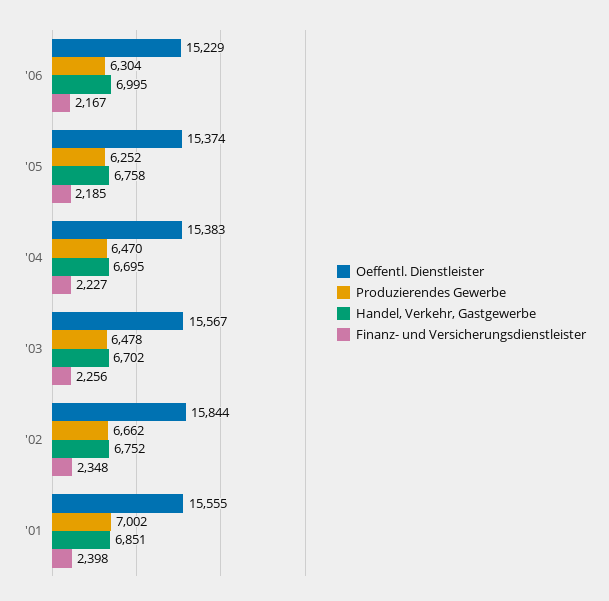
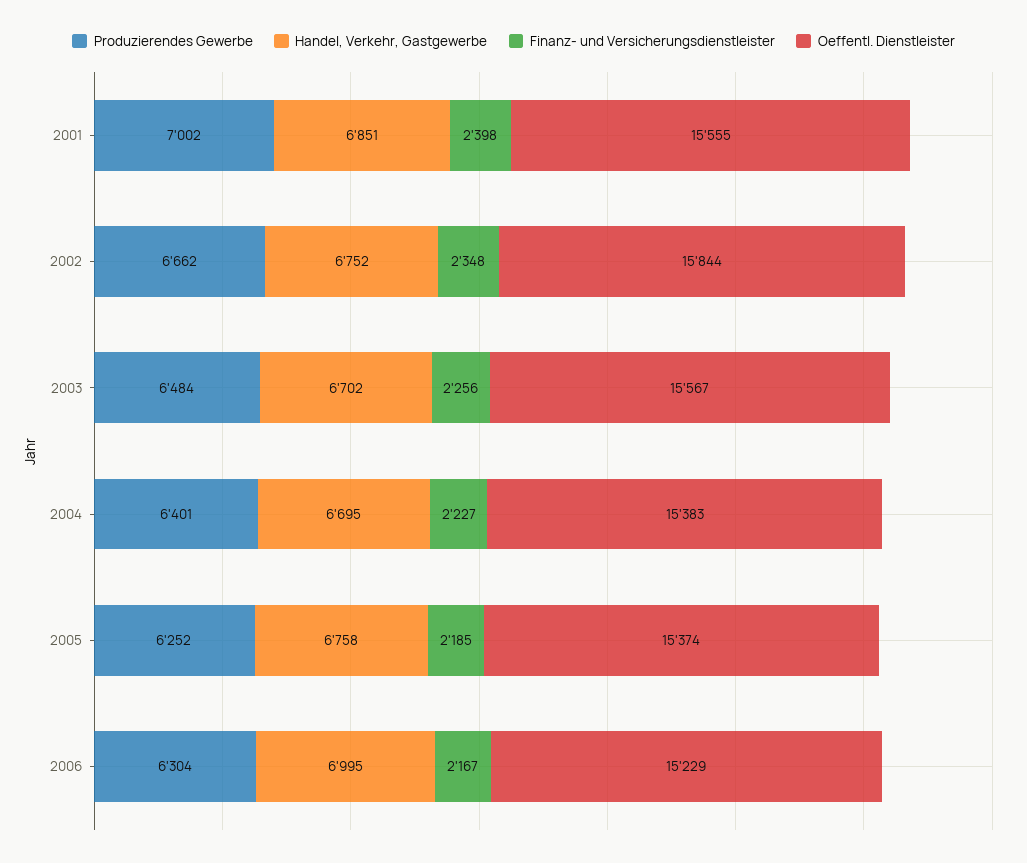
  {
    "Oeffentl. Dienstleister": {
      "'06": 15229,
      "'05": 15374,
      "'04": 15383,
      "'03": 15567,
      "'02": 15844,
      "'01": 15555
    },
    "Produzierendes Gewerbe": {
      "'06": 6304,
      "'05": 6252,
-     "'04": 6470,
+     "'04": 6401,
-     "'03": 6478,
+     "'03": 6484,
      "'02": 6662,
      "'01": 7002
    },
    "Handel, Verkehr, Gastgewerbe": {
      "'06": 6995,
      "'05": 6758,
      "'04": 6695,
      "'03": 6702,
      "'02": 6752,
      "'01": 6851
    },
    "Finanz- und Versicherungsdienstleister": {
      "'06": 2167,
      "'05": 2185,
      "'04": 2227,
      "'03": 2256,
      "'02": 2348,
      "'01": 2398
    }
  }

